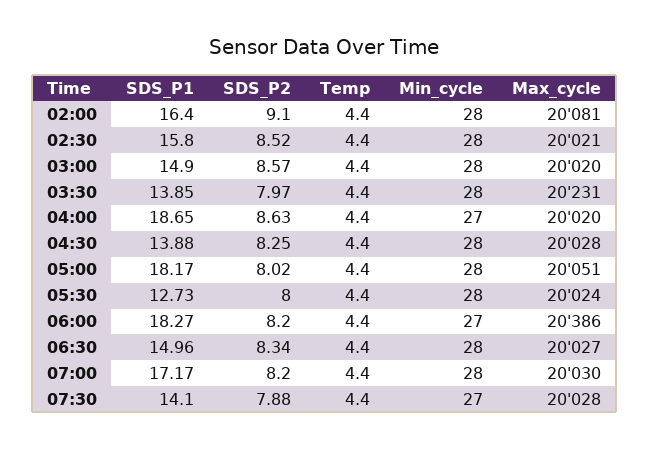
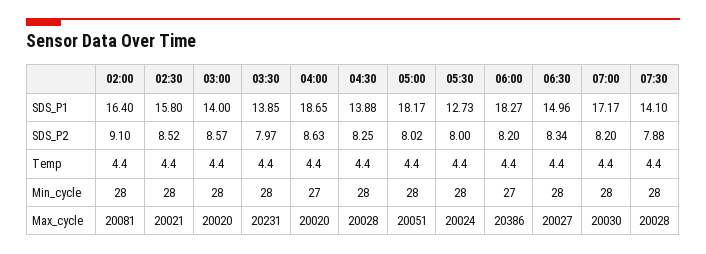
  {
    "SDS_P1": {
      "02:00": 16.4,
      "02:30": 15.8,
-     "03:00": 14.9,
+     "03:00": 14,
      "03:30": 13.85,
      "04:00": 18.65,
      "04:30": 13.88,
      "05:00": 18.17,
      "05:30": 12.73,
      "06:00": 18.27,
      "06:30": 14.96,
      "07:00": 17.17,
      "07:30": 14.1
    },
    "SDS_P2": {
      "02:00": 9.1,
      "02:30": 8.52,
      "03:00": 8.57,
      "03:30": 7.97,
      "04:00": 8.63,
      "04:30": 8.25,
      "05:00": 8.02,
      "05:30": 8,
      "06:00": 8.2,
      "06:30": 8.34,
      "07:00": 8.2,
      "07:30": 7.88
    },
    "Temp": {
      "02:00": 4.4,
      "02:30": 4.4,
      "03:00": 4.4,
      "03:30": 4.4,
      "04:00": 4.4,
      "04:30": 4.4,
      "05:00": 4.4,
      "05:30": 4.4,
      "06:00": 4.4,
      "06:30": 4.4,
      "07:00": 4.4,
      "07:30": 4.4
    },
    "Min_cycle": {
      "02:00": 28,
      "02:30": 28,
      "03:00": 28,
      "03:30": 28,
      "04:00": 27,
      "04:30": 28,
      "05:00": 28,
      "05:30": 28,
      "06:00": 27,
      "06:30": 28,
      "07:00": 28,
-     "07:30": 27
+     "07:30": 28
    },
    "Max_cycle": {
      "02:00": 20081,
      "02:30": 20021,
      "03:00": 20020,
      "03:30": 20231,
      "04:00": 20020,
      "04:30": 20028,
      "05:00": 20051,
      "05:30": 20024,
      "06:00": 20386,
      "06:30": 20027,
      "07:00": 20030,
      "07:30": 20028
    }
  }

